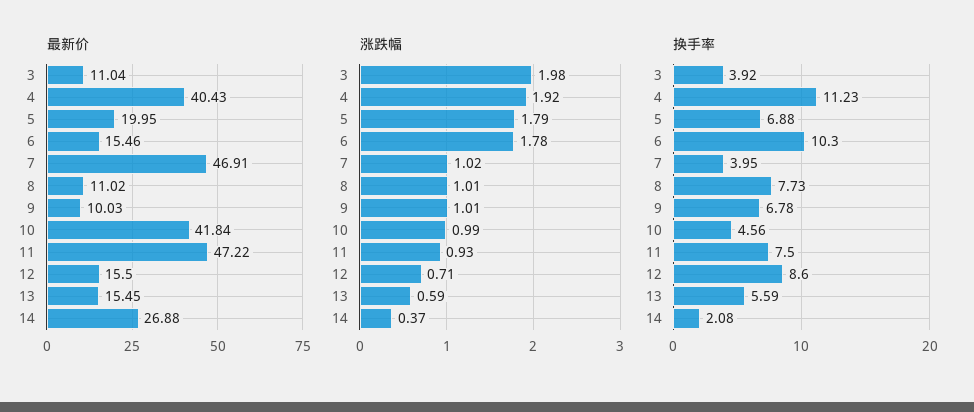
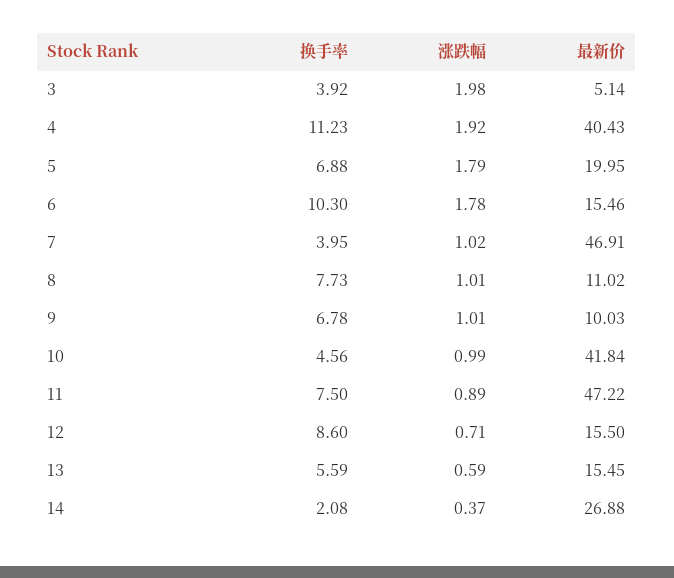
  {
    "最新价": {
-     "3": 11.04,
+     "3": 5.14,
      "4": 40.43,
      "5": 19.95,
      "6": 15.46,
      "7": 46.91,
      "8": 11.02,
      "9": 10.03,
      "10": 41.84,
      "11": 47.22,
      "12": 15.5,
      "13": 15.45,
      "14": 26.88
    },
    "涨跌幅": {
      "3": 1.98,
      "4": 1.92,
      "5": 1.79,
      "6": 1.78,
      "7": 1.02,
      "8": 1.01,
      "9": 1.01,
      "10": 0.99,
-     "11": 0.93,
+     "11": 0.89,
      "12": 0.71,
      "13": 0.59,
      "14": 0.37
    },
    "换手率": {
      "3": 3.92,
      "4": 11.23,
      "5": 6.88,
      "6": 10.3,
      "7": 3.95,
      "8": 7.73,
      "9": 6.78,
      "10": 4.56,
      "11": 7.5,
      "12": 8.6,
      "13": 5.59,
      "14": 2.08
    }
  }

